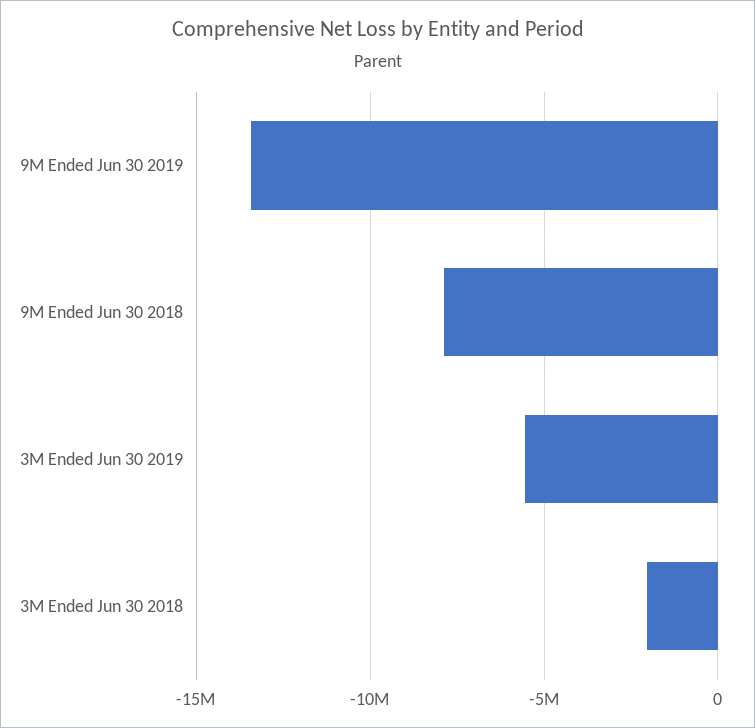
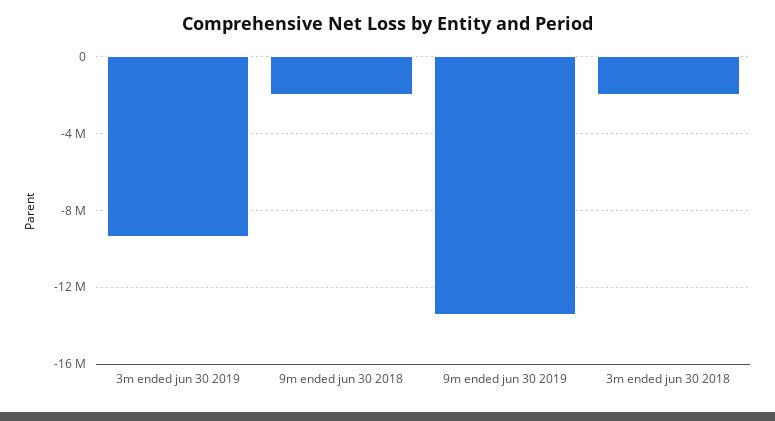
  {
    "9M Ended Jun 30 2019": -13500000,
-   "9M Ended Jun 30 2018": -8000000,
+   "9M Ended Jun 30 2018": -2000000,
-   "3M Ended Jun 30 2019": -5500000,
+   "3M Ended Jun 30 2019": -9500000,
    "3M Ended Jun 30 2018": -2000000
  }

